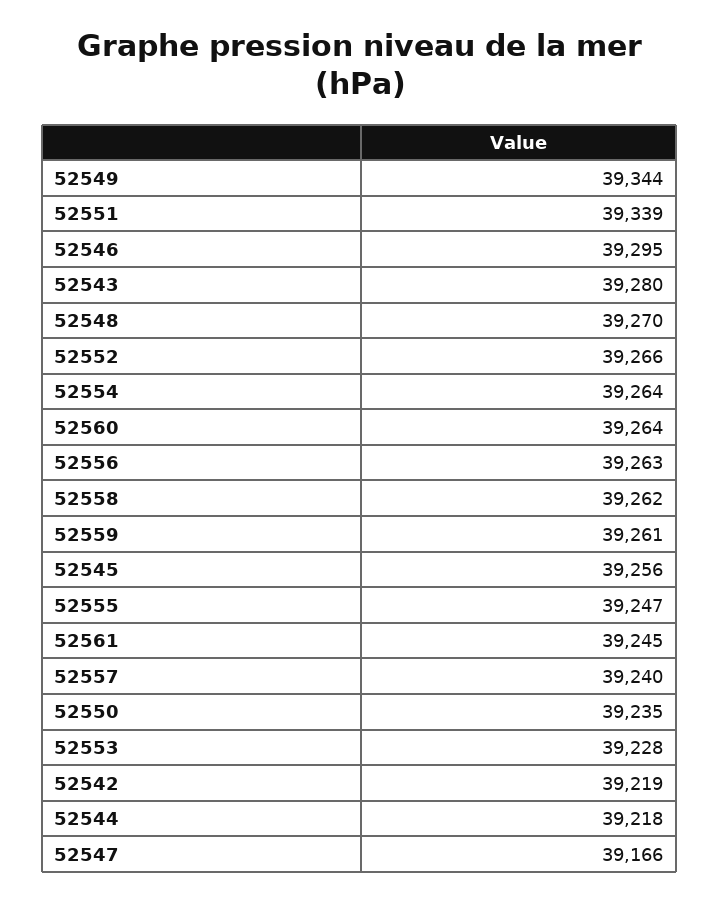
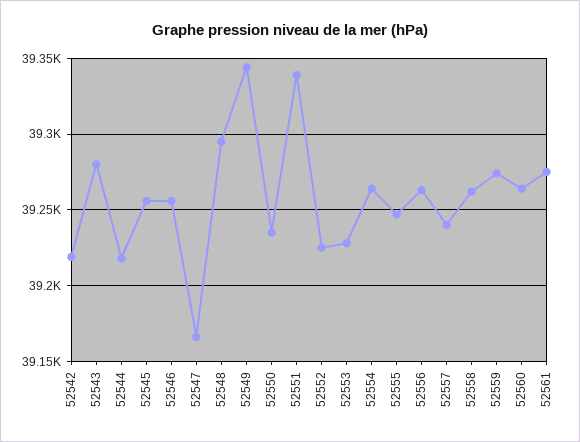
  {
    "52549": 39344,
    "52551": 39339,
-   "52546": 39295,
+   "52546": 39255,
    "52543": 39280,
-   "52548": 39270,
+   "52548": 39295,
-   "52552": 39266,
+   "52552": 39225,
    "52554": 39264,
    "52560": 39264,
    "52556": 39263,
    "52558": 39262,
-   "52559": 39261,
+   "52559": 39275,
    "52545": 39256,
    "52555": 39247,
-   "52561": 39245,
+   "52561": 39275,
    "52557": 39240,
    "52550": 39235,
    "52553": 39228,
    "52542": 39219,
    "52544": 39218,
    "52547": 39166
  }

